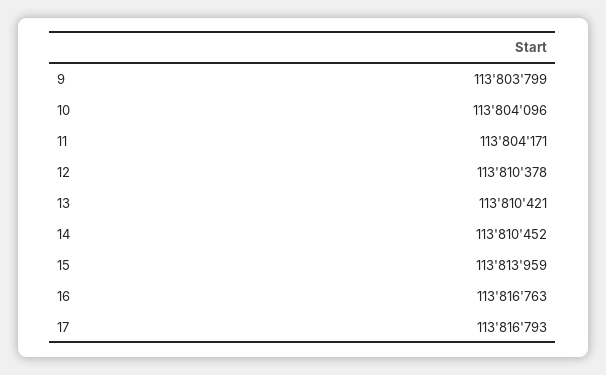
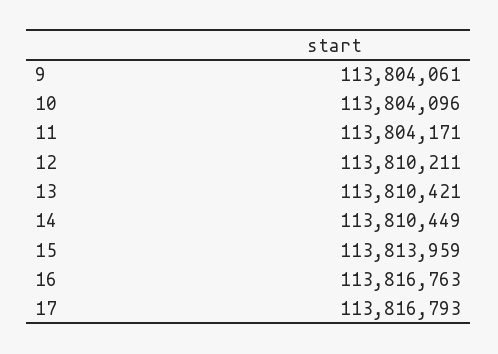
  {
-   "9": 113803799,
+   "9": 113804061,
    "10": 113804096,
    "11": 113804171,
-   "12": 113810378,
+   "12": 113810211,
    "13": 113810421,
-   "14": 113810452,
+   "14": 113810449,
    "15": 113813959,
    "16": 113816763,
    "17": 113816793
  }

